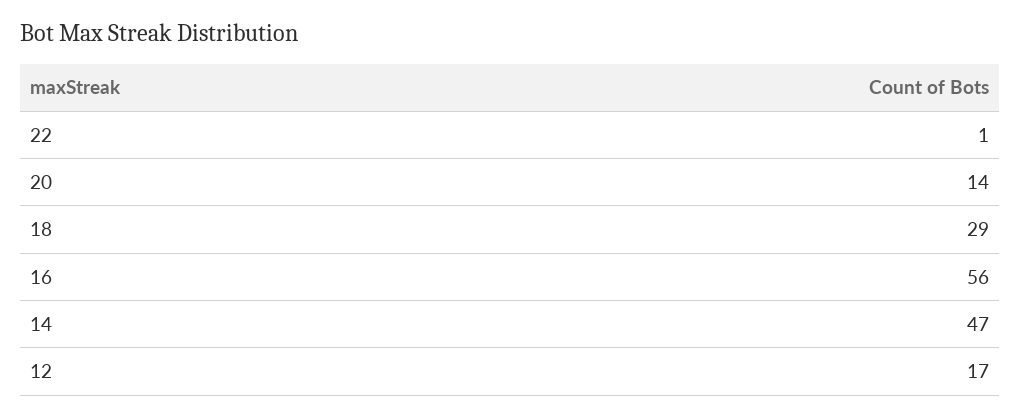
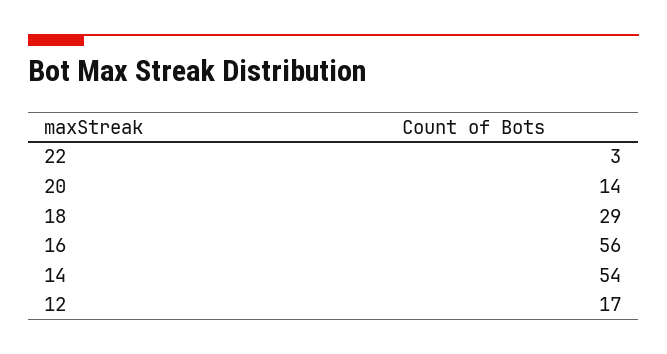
  {
-   "22": 1,
+   "22": 3,
    "20": 14,
    "18": 29,
    "16": 56,
-   "14": 47,
+   "14": 54,
    "12": 17
  }

